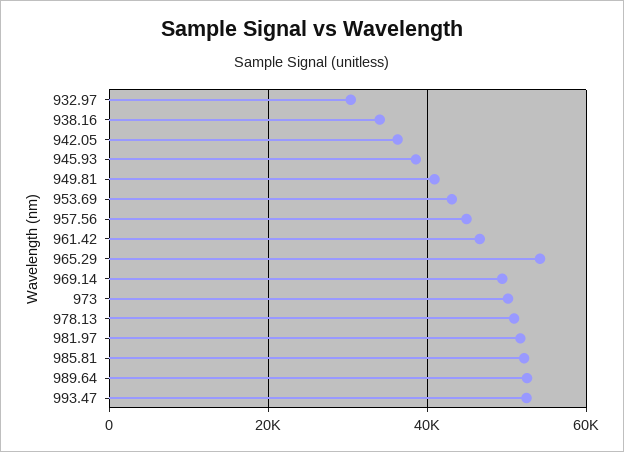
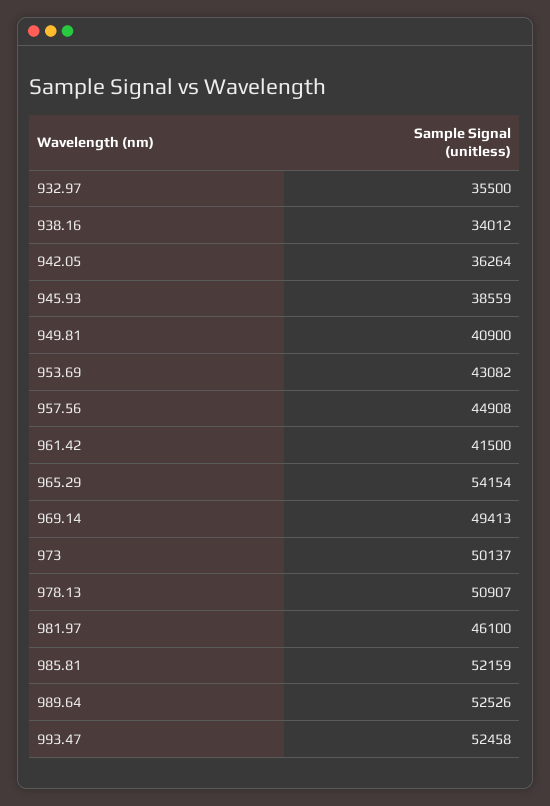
  {
-   "932.97": 30000,
+   "932.97": 35500,
    "938.16": 34012,
    "942.05": 36264,
    "945.93": 38559,
    "949.81": 40900,
    "953.69": 43082,
    "957.56": 44908,
-   "961.42": 46000,
+   "961.42": 41500,
    "965.29": 54154,
    "969.14": 49413,
    "973": 50137,
    "978.13": 50907,
-   "981.97": 52000,
+   "981.97": 46100,
    "985.81": 52159,
    "989.64": 52526,
    "993.47": 52458
  }

